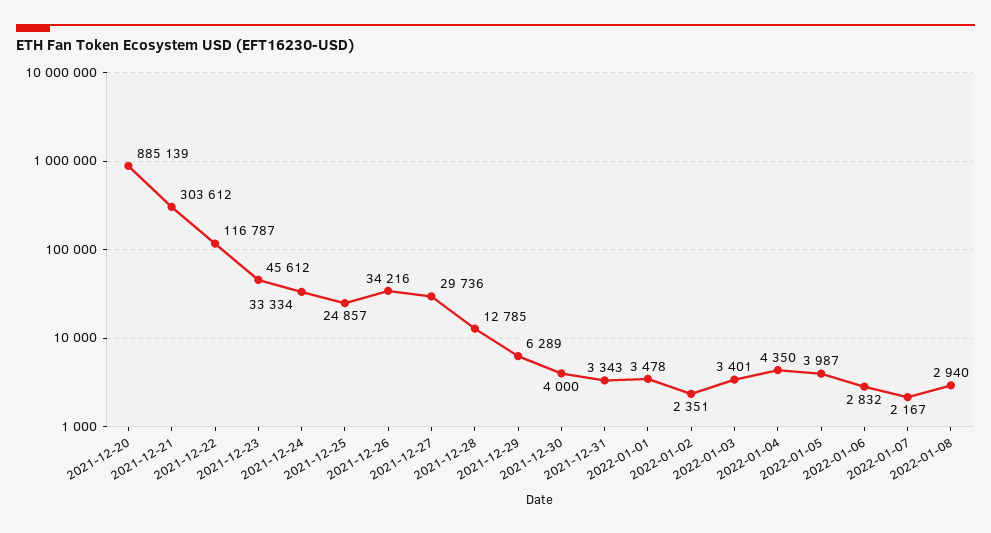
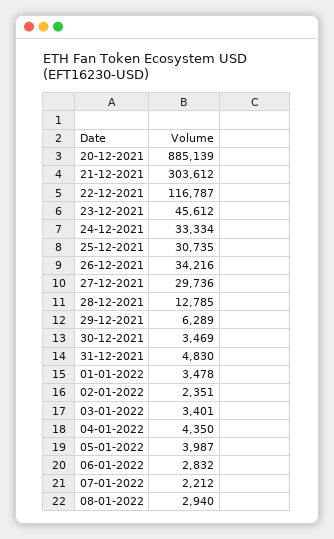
  {
    "2021-12-20": 885139,
    "2021-12-21": 303612,
    "2021-12-22": 116787,
    "2021-12-23": 45612,
    "2021-12-24": 33334,
-   "2021-12-25": 24857,
+   "2021-12-25": 30735,
    "2021-12-26": 34216,
    "2021-12-27": 29736,
    "2021-12-28": 12785,
    "2021-12-29": 6289,
-   "2021-12-30": 4000,
+   "2021-12-30": 3469,
-   "2021-12-31": 3343,
+   "2021-12-31": 4830,
    "2022-01-01": 3478,
    "2022-01-02": 2351,
    "2022-01-03": 3401,
    "2022-01-04": 4350,
    "2022-01-05": 3987,
    "2022-01-06": 2832,
-   "2022-01-07": 2167,
+   "2022-01-07": 2212,
    "2022-01-08": 2940
  }

